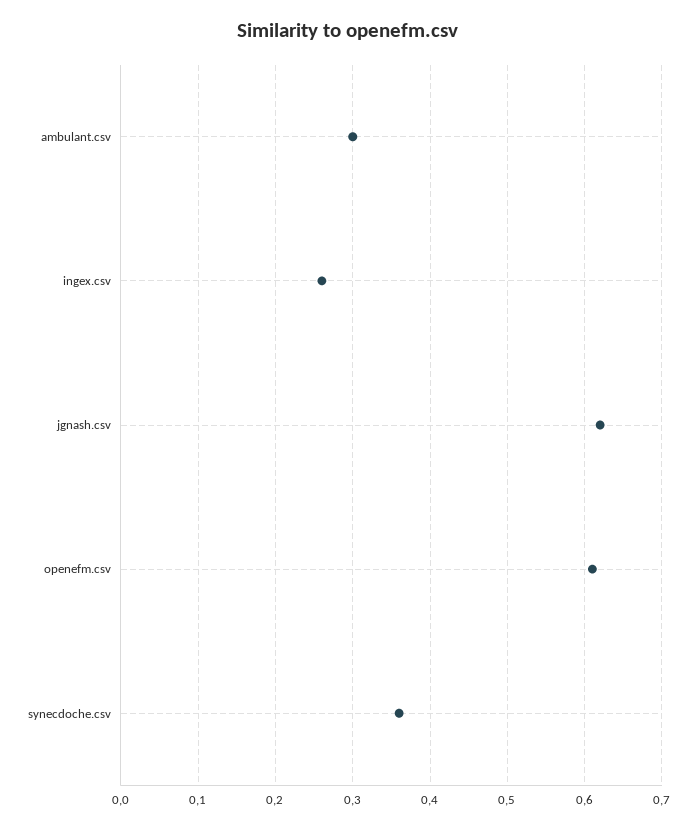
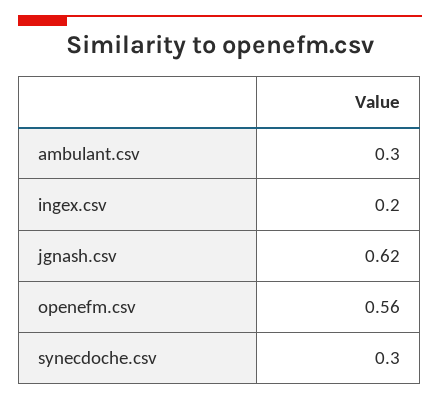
  {
    "ambulant.csv": 0.3,
-   "ingex.csv": 0.26,
+   "ingex.csv": 0.2,
    "jgnash.csv": 0.62,
-   "openefm.csv": 0.61,
+   "openefm.csv": 0.56,
-   "synecdoche.csv": 0.36
+   "synecdoche.csv": 0.3
  }

